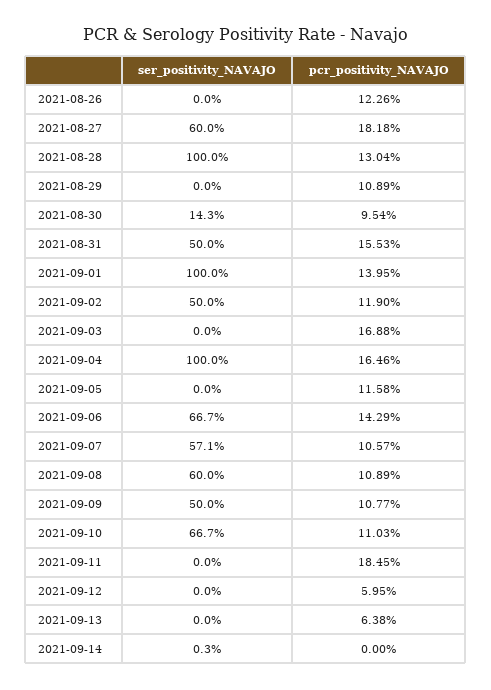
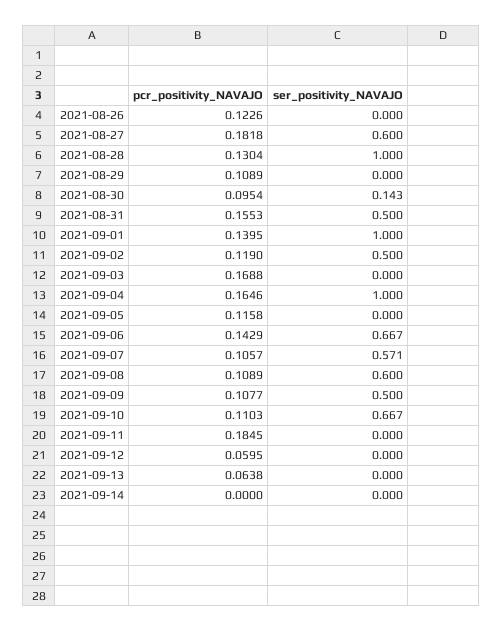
  {
    "ser_positivity_NAVAJO": {
      "2021-08-26": 0,
      "2021-08-27": 0.6,
      "2021-08-28": 1,
      "2021-08-29": 0,
      "2021-08-30": 0.143,
      "2021-08-31": 0.5,
      "2021-09-01": 1,
      "2021-09-02": 0.5,
      "2021-09-03": 0,
      "2021-09-04": 1,
      "2021-09-05": 0,
      "2021-09-06": 0.667,
      "2021-09-07": 0.571,
      "2021-09-08": 0.6,
      "2021-09-09": 0.5,
      "2021-09-10": 0.667,
      "2021-09-11": 0,
      "2021-09-12": 0,
      "2021-09-13": 0,
-     "2021-09-14": 0.003
+     "2021-09-14": 0
    },
    "pcr_positivity_NAVAJO": {
      "2021-08-26": 0.1226,
      "2021-08-27": 0.1818,
      "2021-08-28": 0.1304,
      "2021-08-29": 0.1089,
      "2021-08-30": 0.0954,
      "2021-08-31": 0.1553,
      "2021-09-01": 0.1395,
      "2021-09-02": 0.119,
      "2021-09-03": 0.1688,
      "2021-09-04": 0.1646,
      "2021-09-05": 0.1158,
      "2021-09-06": 0.1429,
      "2021-09-07": 0.1057,
      "2021-09-08": 0.1089,
      "2021-09-09": 0.1077,
      "2021-09-10": 0.1103,
      "2021-09-11": 0.1845,
      "2021-09-12": 0.0595,
      "2021-09-13": 0.0638,
      "2021-09-14": 0
    }
  }

